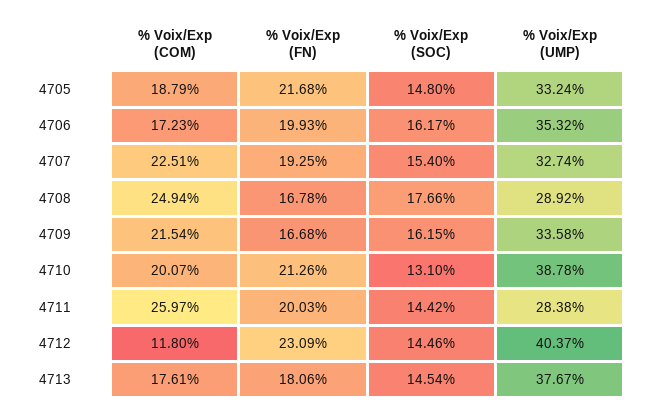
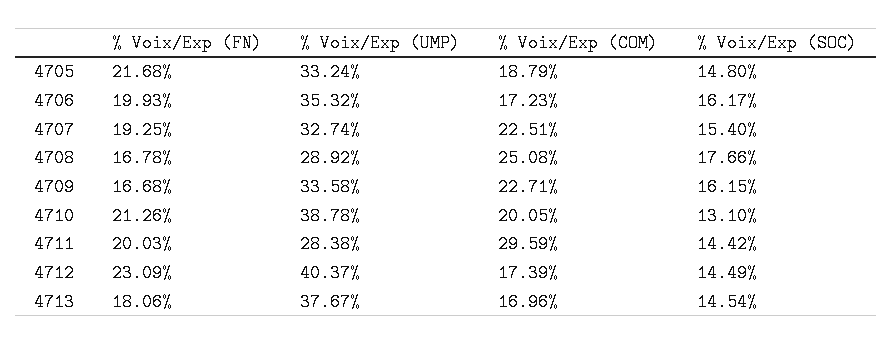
  {
    "% Voix/Exp (COM)": {
      "4705": 18.79,
      "4706": 17.23,
      "4707": 22.51,
-     "4708": 24.94,
+     "4708": 25.08,
-     "4709": 21.54,
+     "4709": 22.71,
-     "4710": 20.07,
+     "4710": 20.05,
-     "4711": 25.97,
+     "4711": 29.59,
-     "4712": 11.8,
+     "4712": 17.39,
-     "4713": 17.61
+     "4713": 16.96
    },
    "% Voix/Exp (FN)": {
      "4705": 21.68,
      "4706": 19.93,
      "4707": 19.25,
      "4708": 16.78,
      "4709": 16.68,
      "4710": 21.26,
      "4711": 20.03,
      "4712": 23.09,
      "4713": 18.06
    },
    "% Voix/Exp (SOC)": {
      "4705": 14.8,
      "4706": 16.17,
      "4707": 15.4,
      "4708": 17.66,
      "4709": 16.15,
      "4710": 13.1,
      "4711": 14.42,
-     "4712": 14.46,
+     "4712": 14.49,
      "4713": 14.54
    },
    "% Voix/Exp (UMP)": {
      "4705": 33.24,
      "4706": 35.32,
      "4707": 32.74,
      "4708": 28.92,
      "4709": 33.58,
      "4710": 38.78,
      "4711": 28.38,
      "4712": 40.37,
      "4713": 37.67
    }
  }

